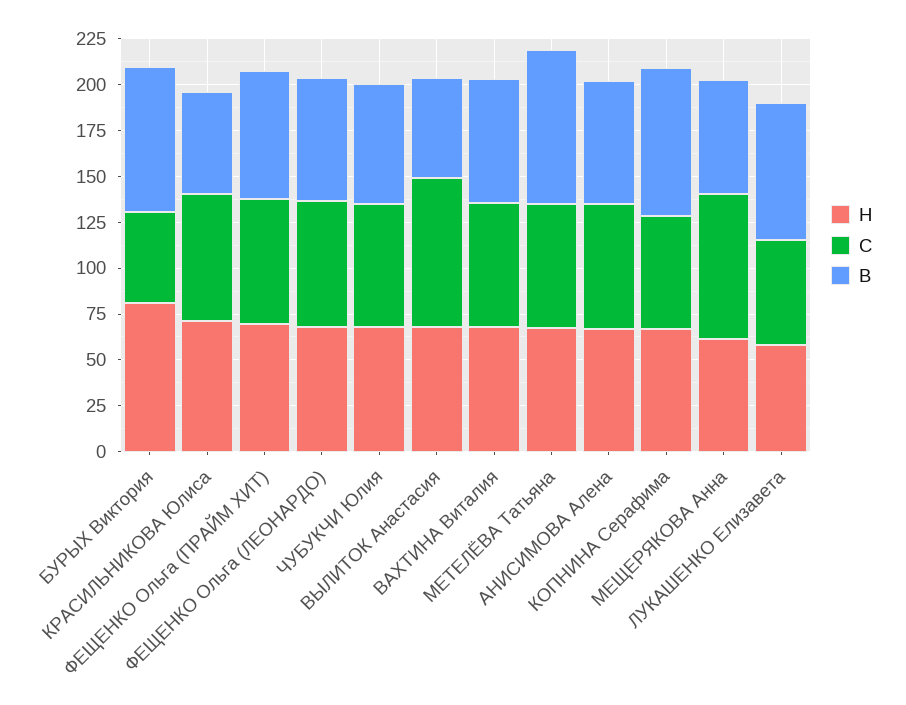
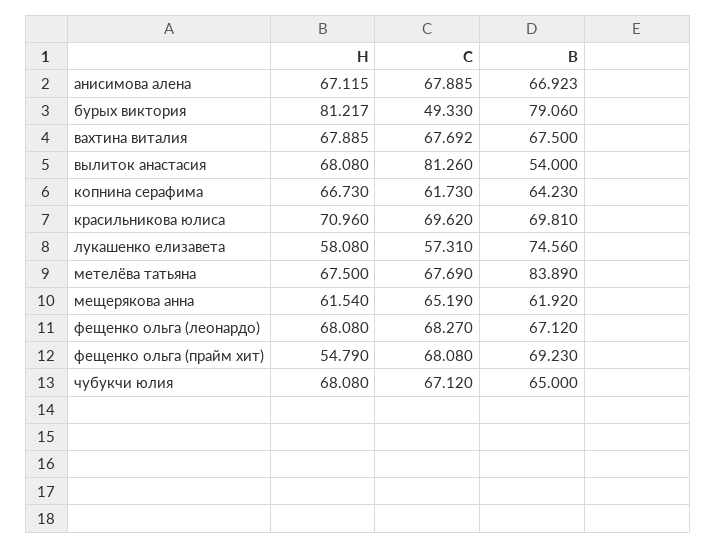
  {
    "H": {
      "БУРЫХ Виктория": 81.217,
      "КРАСИЛЬНИКОВА Юлиса": 70.96,
-     "ФЕЩЕНКО Ольга (ПРАЙМ ХИТ)": 70,
+     "ФЕЩЕНКО Ольга (ПРАЙМ ХИТ)": 54.79,
      "ФЕЩЕНКО Ольга (ЛЕОНАРДО)": 68.08,
      "ЧУБУКЧИ Юлия": 68.08,
      "ВЫЛИТОК Анастасия": 68.08,
      "ВАХТИНА Виталия": 67.885,
      "МЕТЕЛЁВА Татьяна": 67.5,
      "АНИСИМОВА Алена": 67.115,
      "КОПНИНА Серафима": 66.73,
      "МЕЩЕРЯКОВА Анна": 61.54,
      "ЛУКАШЕНКО Елизавета": 58.08
    },
    "C": {
      "БУРЫХ Виктория": 49.33,
      "КРАСИЛЬНИКОВА Юлиса": 69.62,
      "ФЕЩЕНКО Ольга (ПРАЙМ ХИТ)": 68.08,
      "ФЕЩЕНКО Ольга (ЛЕОНАРДО)": 68.27,
      "ЧУБУКЧИ Юлия": 67.12,
      "ВЫЛИТОК Анастасия": 81.26,
      "ВАХТИНА Виталия": 67.692,
      "МЕТЕЛЁВА Татьяна": 67.69,
      "АНИСИМОВА Алена": 67.885,
      "КОПНИНА Серафима": 61.73,
-     "МЕЩЕРЯКОВА Анна": 80,
+     "МЕЩЕРЯКОВА Анна": 65.19,
      "ЛУКАШЕНКО Елизавета": 57.31
    },
    "B": {
      "БУРЫХ Виктория": 79.06,
-     "КРАСИЛЬНИКОВА Юлиса": 55,
+     "КРАСИЛЬНИКОВА Юлиса": 69.81,
      "ФЕЩЕНКО Ольга (ПРАЙМ ХИТ)": 69.23,
      "ФЕЩЕНКО Ольга (ЛЕОНАРДО)": 67.12,
      "ЧУБУКЧИ Юлия": 65,
      "ВЫЛИТОК Анастасия": 54,
      "ВАХТИНА Виталия": 67.5,
      "МЕТЕЛЁВА Татьяна": 83.89,
      "АНИСИМОВА Алена": 66.923,
-     "КОПНИНА Серафима": 80,
+     "КОПНИНА Серафима": 64.23,
      "МЕЩЕРЯКОВА Анна": 61.92,
      "ЛУКАШЕНКО Елизавета": 74.56
    }
  }

